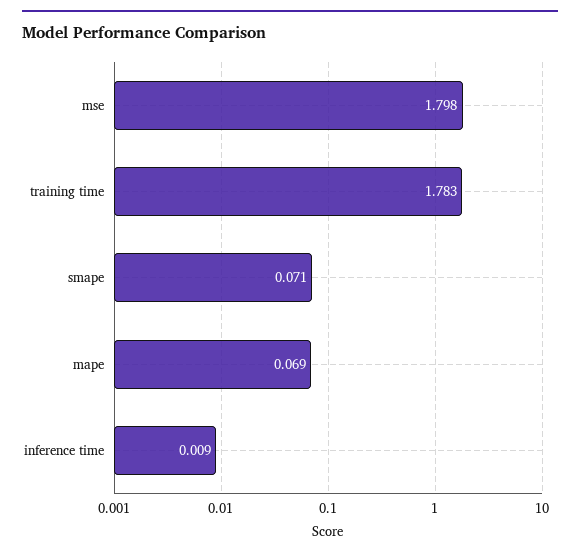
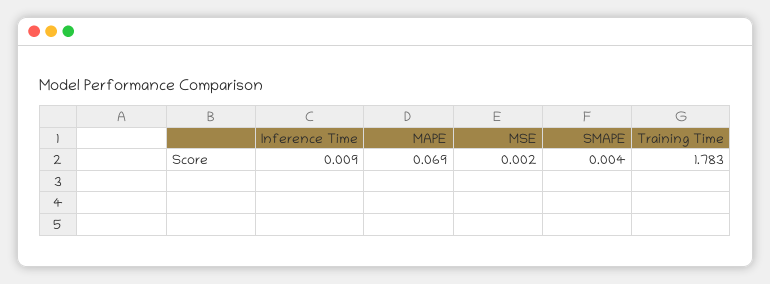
  {
-   "mse": 1.798,
+   "mse": 0.002,
    "training time": 1.783,
-   "smape": 0.071,
+   "smape": 0.004,
    "mape": 0.069,
    "inference time": 0.009
  }

